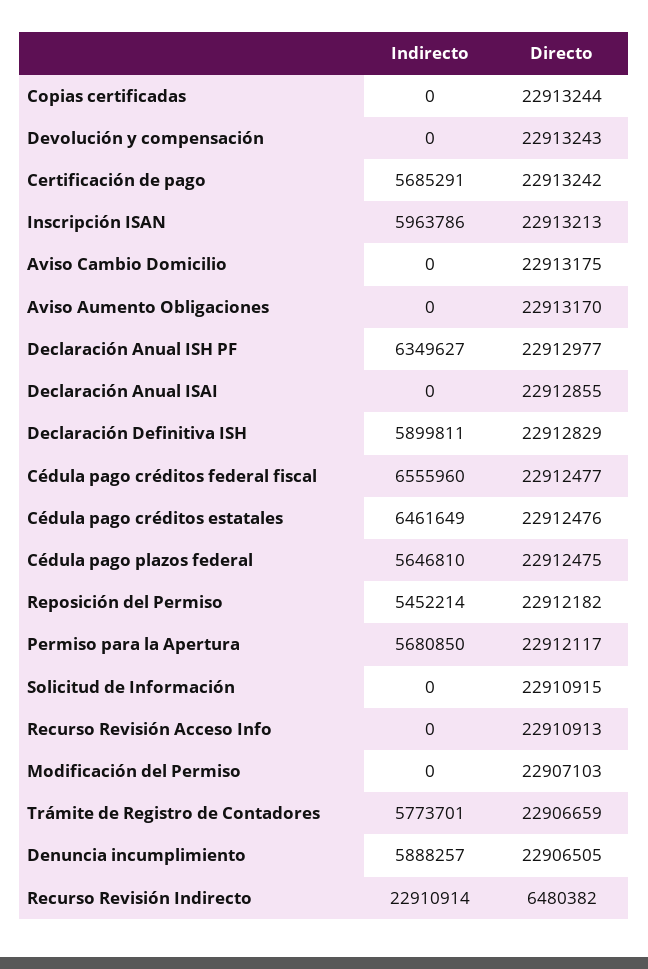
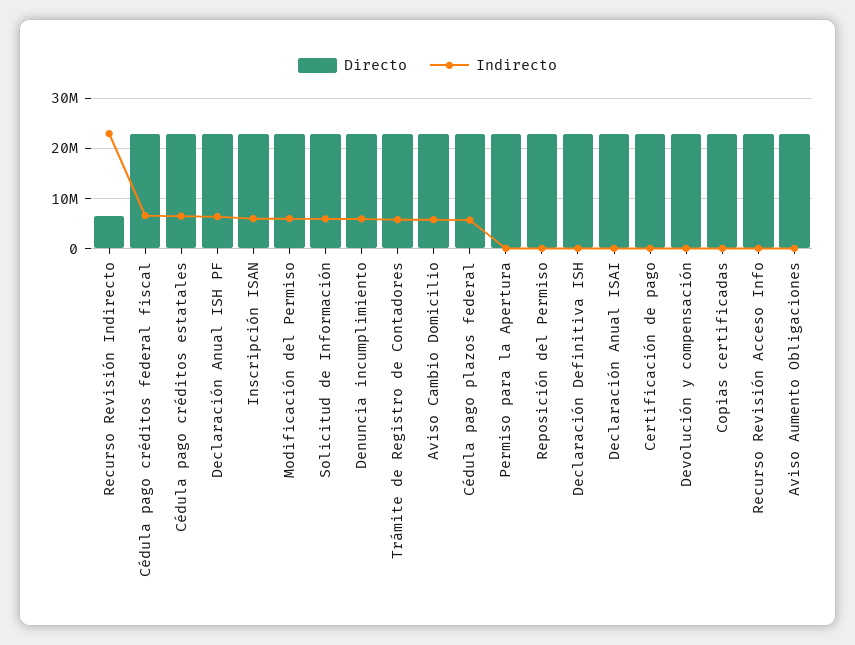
  {
    "Indirecto": {
      "Copias certificadas": 0,
      "Devolución y compensación": 0,
-     "Certificación de pago": 5685291,
+     "Certificación de pago": 0,
      "Inscripción ISAN": 5963786,
-     "Aviso Cambio Domicilio": 0,
+     "Aviso Cambio Domicilio": 6000000,
      "Aviso Aumento Obligaciones": 0,
      "Declaración Anual ISH PF": 6349627,
      "Declaración Anual ISAI": 0,
-     "Declaración Definitiva ISH": 5899811,
+     "Declaración Definitiva ISH": 0,
      "Cédula pago créditos federal fiscal": 6555960,
      "Cédula pago créditos estatales": 6461649,
      "Cédula pago plazos federal": 5646810,
-     "Reposición del Permiso": 5452214,
+     "Reposición del Permiso": 0,
-     "Permiso para la Apertura": 5680850,
+     "Permiso para la Apertura": 0,
-     "Solicitud de Información": 0,
+     "Solicitud de Información": 6000000,
      "Recurso Revisión Acceso Info": 0,
-     "Modificación del Permiso": 0,
+     "Modificación del Permiso": 6000000,
      "Trámite de Registro de Contadores": 5773701,
      "Denuncia incumplimiento": 5888257,
      "Recurso Revisión Indirecto": 22910914
    },
    "Directo": {
      "Copias certificadas": 22913244,
      "Devolución y compensación": 22913243,
      "Certificación de pago": 22913242,
      "Inscripción ISAN": 22913213,
      "Aviso Cambio Domicilio": 22913175,
      "Aviso Aumento Obligaciones": 22913170,
      "Declaración Anual ISH PF": 22912977,
      "Declaración Anual ISAI": 22912855,
      "Declaración Definitiva ISH": 22912829,
      "Cédula pago créditos federal fiscal": 22912477,
      "Cédula pago créditos estatales": 22912476,
      "Cédula pago plazos federal": 22912475,
      "Reposición del Permiso": 22912182,
      "Permiso para la Apertura": 22912117,
      "Solicitud de Información": 22910915,
      "Recurso Revisión Acceso Info": 22910913,
      "Modificación del Permiso": 22907103,
      "Trámite de Registro de Contadores": 22906659,
      "Denuncia incumplimiento": 22906505,
      "Recurso Revisión Indirecto": 6480382
    }
  }

